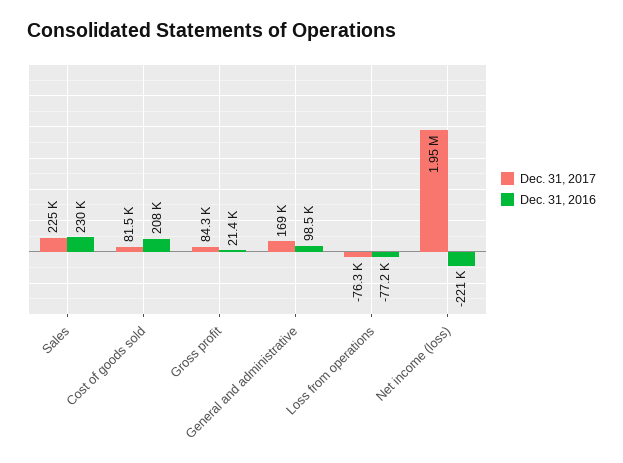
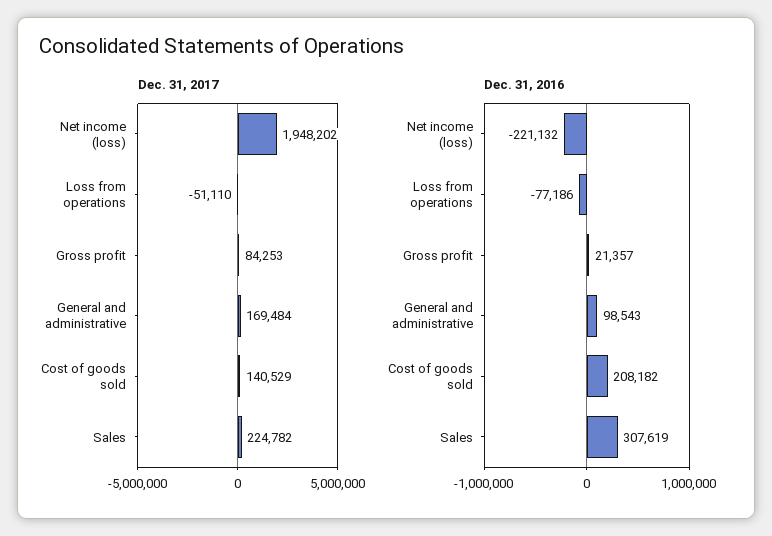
  {
    "Dec. 31, 2017": {
      "Sales": 224782,
-     "Cost of goods sold": 81500,
+     "Cost of goods sold": 140529,
      "Gross profit": 84253,
      "General and administrative": 169484,
-     "Loss from operations": -76300,
+     "Loss from operations": -51110,
      "Net income (loss)": 1948202
    },
    "Dec. 31, 2016": {
-     "Sales": 230000,
+     "Sales": 307619,
      "Cost of goods sold": 208182,
      "Gross profit": 21357,
      "General and administrative": 98543,
      "Loss from operations": -77186,
      "Net income (loss)": -221132
    }
  }

